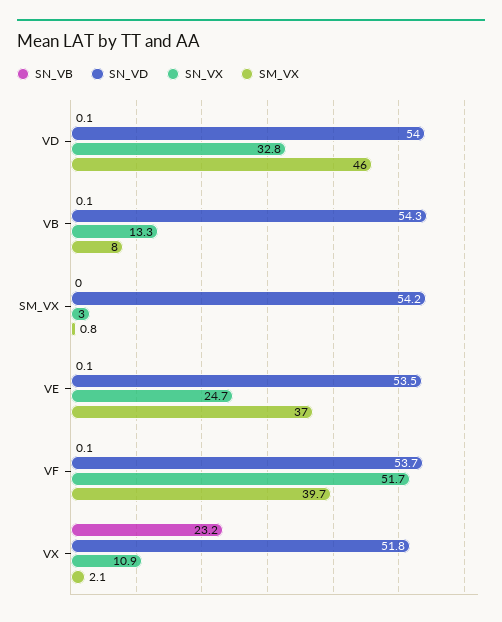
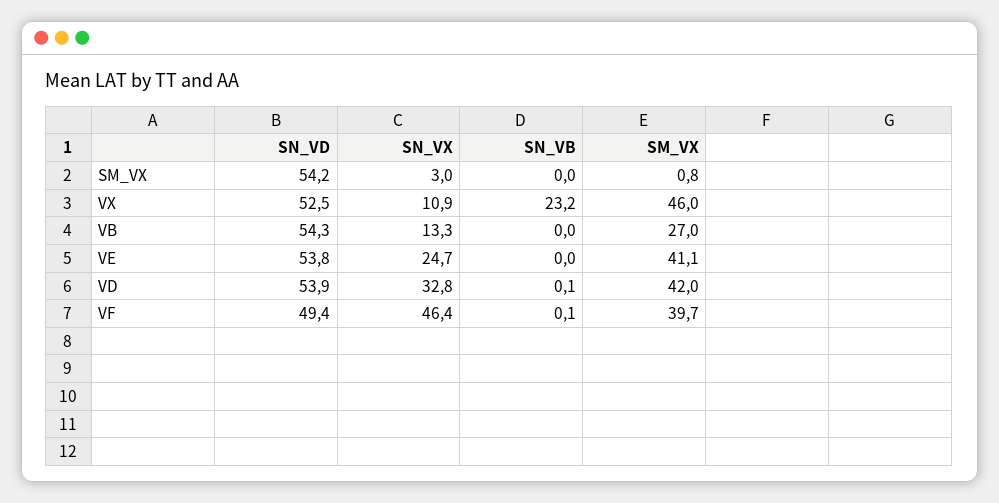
  {
    "SN_VB": {
      "VD": 0.1,
-     "VB": 0.1,
+     "VB": 0,
      "SM_VX": 0,
-     "VE": 0.1,
+     "VE": 0,
      "VF": 0.1,
      "VX": 23.2
    },
    "SN_VD": {
-     "VD": 54,
+     "VD": 53.9,
      "VB": 54.3,
      "SM_VX": 54.2,
-     "VE": 53.5,
+     "VE": 53.8,
-     "VF": 53.7,
+     "VF": 49.4,
-     "VX": 51.8
+     "VX": 52.5
    },
    "SN_VX": {
      "VD": 32.8,
      "VB": 13.3,
      "SM_VX": 3,
      "VE": 24.7,
-     "VF": 51.7,
+     "VF": 46.4,
      "VX": 10.9
    },
    "SM_VX": {
-     "VD": 46,
+     "VD": 42,
-     "VB": 8,
+     "VB": 27,
      "SM_VX": 0.8,
-     "VE": 37,
+     "VE": 41.1,
      "VF": 39.7,
-     "VX": 2.1
+     "VX": 46
    }
  }

